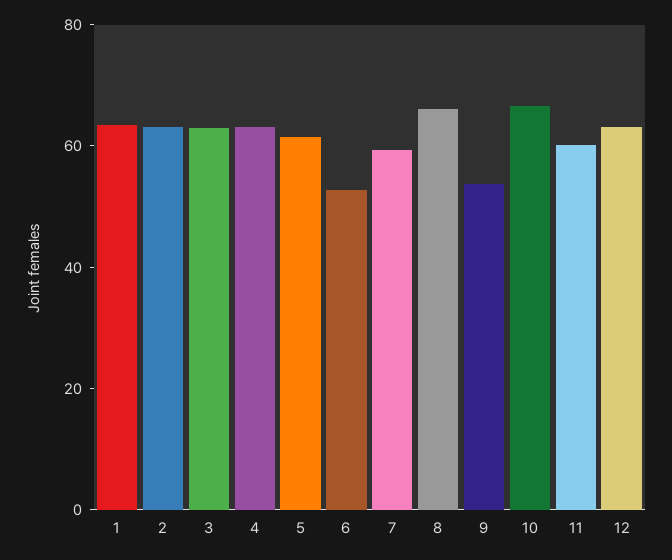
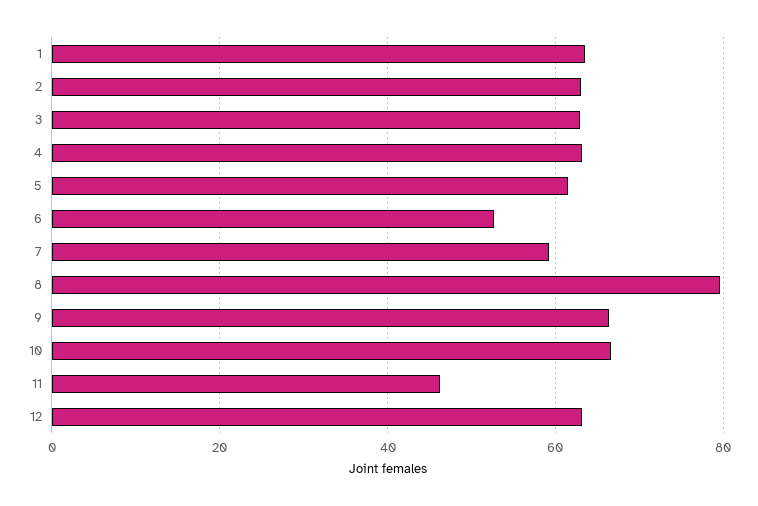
  {
    "1": 64,
    "2": 64,
    "3": 62,
    "4": 64,
    "5": 62,
    "6": 52,
    "7": 60,
-   "8": 65,
+   "8": 80,
-   "9": 55,
+   "9": 66,
    "10": 66,
-   "11": 60,
+   "11": 46,
    "12": 64
  }

